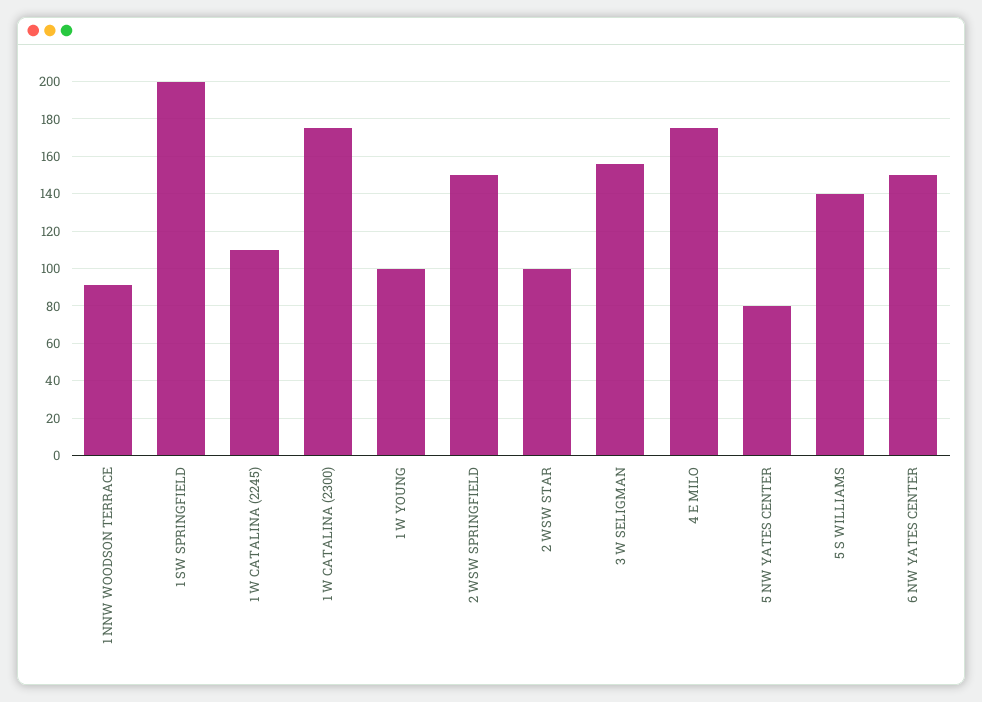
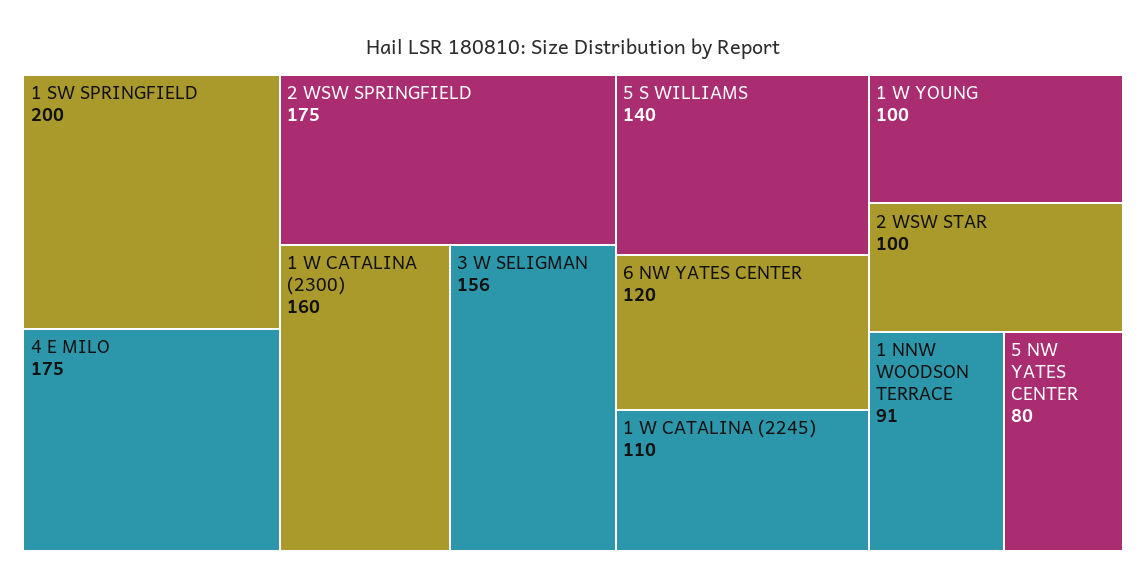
  {
    "1 NNW WOODSON TERRACE": 91,
    "1 SW SPRINGFIELD": 200,
    "1 W CATALINA (2245)": 110,
-   "1 W CATALINA (2300)": 175,
+   "1 W CATALINA (2300)": 160,
    "1 W YOUNG": 100,
-   "2 WSW SPRINGFIELD": 150,
+   "2 WSW SPRINGFIELD": 175,
    "2 WSW STAR": 100,
    "3 W SELIGMAN": 156,
    "4 E MILO": 175,
    "5 NW YATES CENTER": 80,
    "5 S WILLIAMS": 140,
-   "6 NW YATES CENTER": 150
+   "6 NW YATES CENTER": 120
  }

